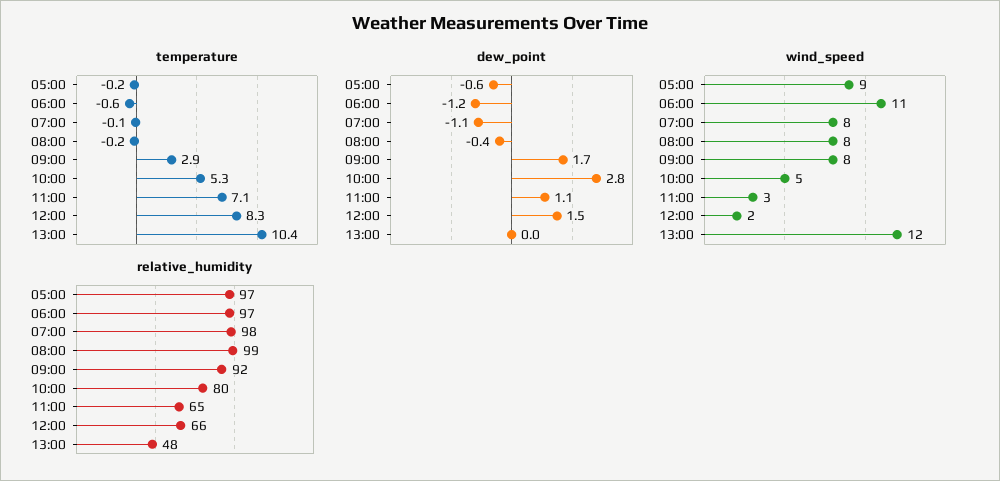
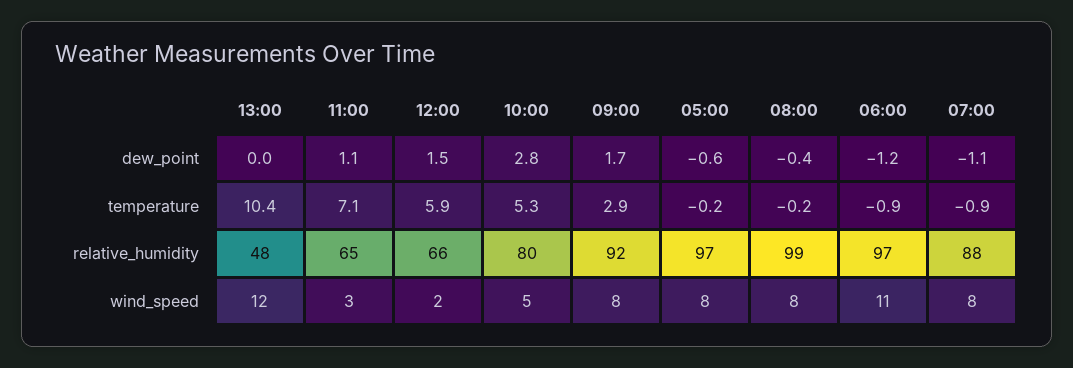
  {
    "temperature": {
      "05:00": -0.2,
-     "06:00": -0.6,
+     "06:00": -0.9,
-     "07:00": -0.1,
+     "07:00": -0.9,
      "08:00": -0.2,
      "09:00": 2.9,
      "10:00": 5.3,
      "11:00": 7.1,
-     "12:00": 8.3,
+     "12:00": 5.9,
      "13:00": 10.4
    },
    "dew_point": {
      "05:00": -0.6,
      "06:00": -1.2,
      "07:00": -1.1,
      "08:00": -0.4,
      "09:00": 1.7,
      "10:00": 2.8,
      "11:00": 1.1,
      "12:00": 1.5,
      "13:00": 0
    },
    "wind_speed": {
-     "05:00": 9,
+     "05:00": 8,
      "06:00": 11,
      "07:00": 8,
      "08:00": 8,
      "09:00": 8,
      "10:00": 5,
      "11:00": 3,
      "12:00": 2,
      "13:00": 12
    },
    "relative_humidity": {
      "05:00": 97,
      "06:00": 97,
-     "07:00": 98,
+     "07:00": 88,
      "08:00": 99,
      "09:00": 92,
      "10:00": 80,
      "11:00": 65,
      "12:00": 66,
      "13:00": 48
    }
  }

